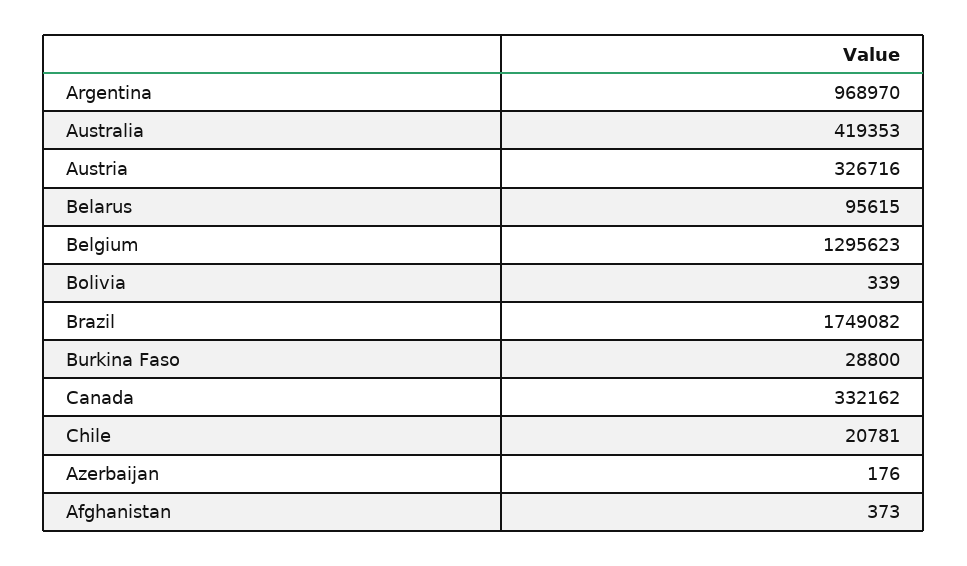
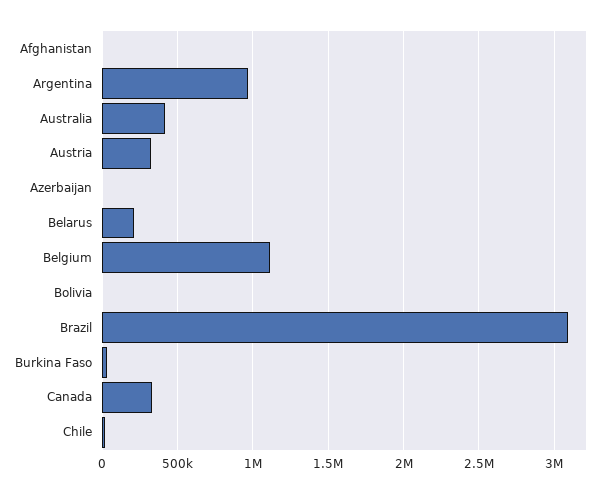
  {
    "Argentina": 968970,
    "Australia": 419353,
    "Austria": 326716,
-   "Belarus": 95615,
+   "Belarus": 200000,
-   "Belgium": 1295623,
+   "Belgium": 1100000,
    "Bolivia": 339,
-   "Brazil": 1749082,
+   "Brazil": 3100000,
    "Burkina Faso": 28800,
    "Canada": 332162,
    "Chile": 20781,
    "Azerbaijan": 176,
    "Afghanistan": 373
  }

